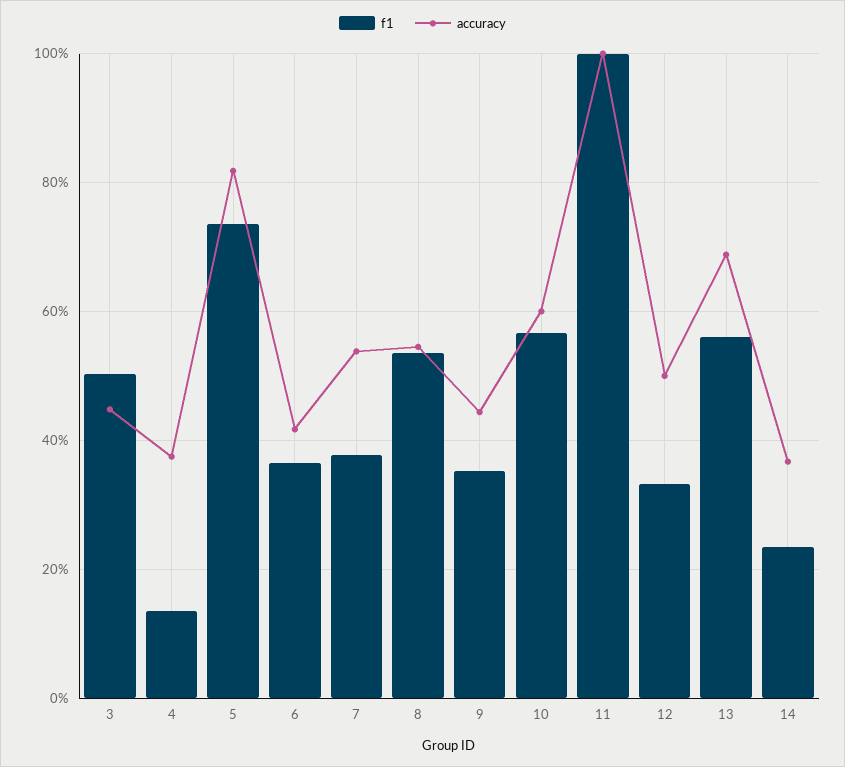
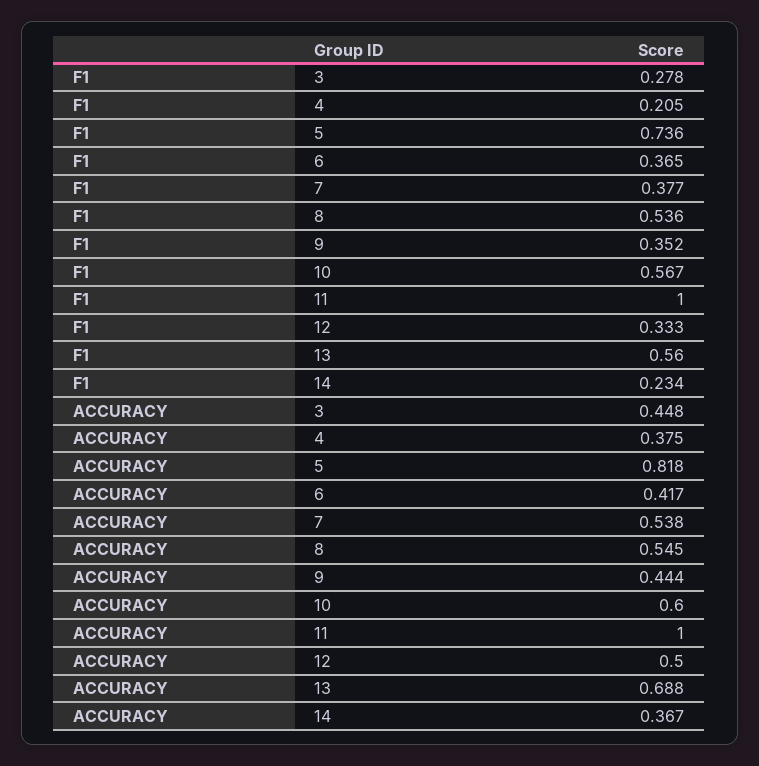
  {
    "f1": {
-     "3": 0.5,
+     "3": 0.278,
-     "4": 0.14,
+     "4": 0.205,
      "5": 0.736,
      "6": 0.365,
      "7": 0.377,
      "8": 0.536,
      "9": 0.352,
      "10": 0.567,
      "11": 1,
      "12": 0.333,
      "13": 0.56,
      "14": 0.234
    },
    "accuracy": {
      "3": 0.448,
      "4": 0.375,
      "5": 0.818,
      "6": 0.417,
      "7": 0.538,
      "8": 0.545,
      "9": 0.444,
      "10": 0.6,
      "11": 1,
      "12": 0.5,
      "13": 0.688,
      "14": 0.367
    }
  }

